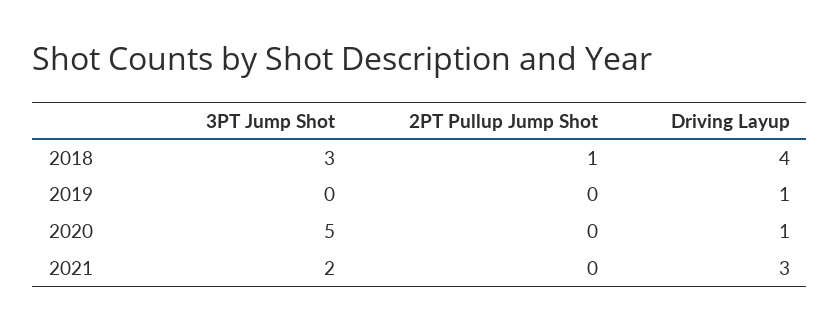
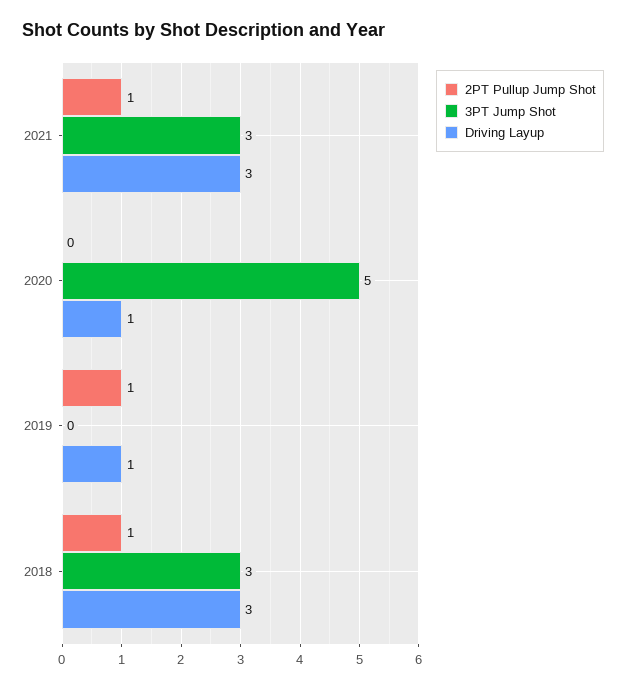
  {
    "3PT Jump Shot": {
      "2018": 3,
      "2019": 0,
      "2020": 5,
-     "2021": 2
+     "2021": 3
    },
    "2PT Pullup Jump Shot": {
      "2018": 1,
-     "2019": 0,
+     "2019": 1,
      "2020": 0,
-     "2021": 0
+     "2021": 1
    },
    "Driving Layup": {
-     "2018": 4,
+     "2018": 3,
      "2019": 1,
      "2020": 1,
      "2021": 3
    }
  }

